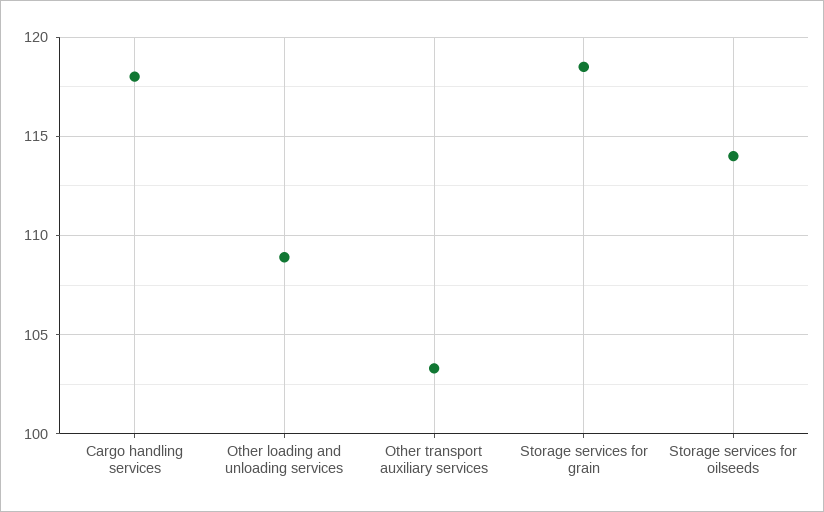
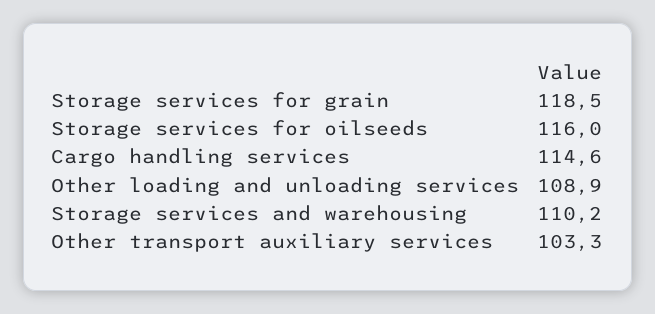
  {
-   "Cargo handling services": 118,
+   "Cargo handling services": 114.6,
    "Other loading and unloading services": 108.9,
    "Other transport auxiliary services": 103.3,
    "Storage services for grain": 118.5,
-   "Storage services for oilseeds": 114
+   "Storage services for oilseeds": 116,
+   "Storage services and warehousing": 110.2
  }

